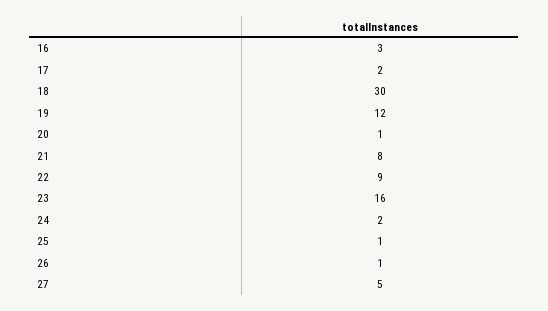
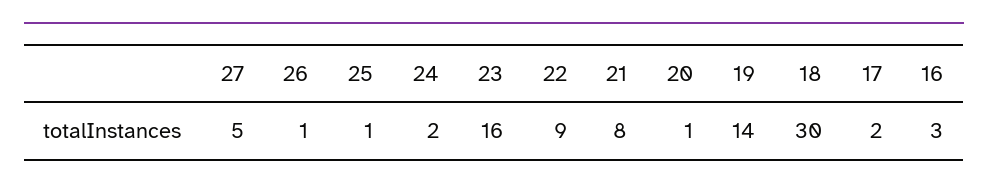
  {
    "16": 3,
    "17": 2,
    "18": 30,
-   "19": 12,
+   "19": 14,
    "20": 1,
    "21": 8,
    "22": 9,
    "23": 16,
    "24": 2,
    "25": 1,
    "26": 1,
    "27": 5
  }

